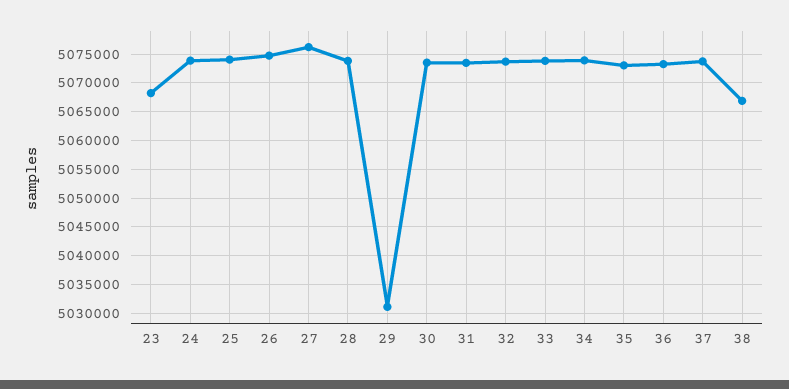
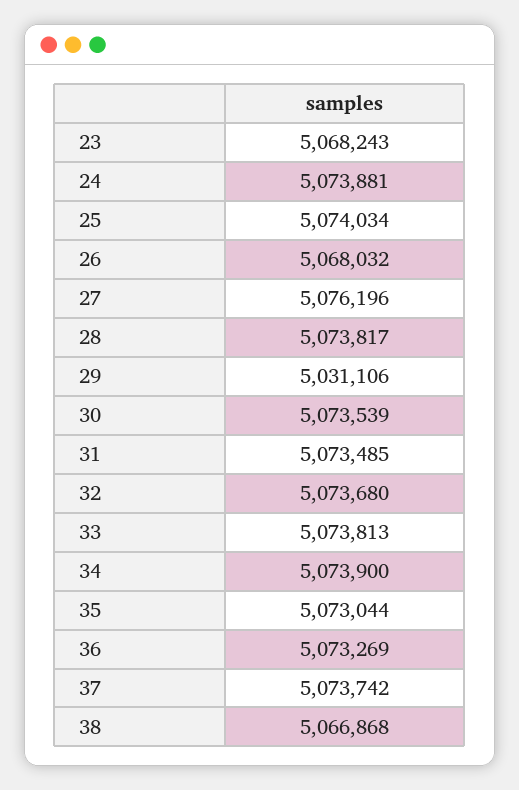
  {
    "23": 5068243,
    "24": 5073881,
    "25": 5074034,
-   "26": 5075000,
+   "26": 5068032,
    "27": 5076196,
    "28": 5073817,
    "29": 5031106,
    "30": 5073539,
    "31": 5073485,
    "32": 5073680,
    "33": 5073813,
    "34": 5073900,
    "35": 5073044,
    "36": 5073269,
    "37": 5073742,
    "38": 5066868
  }

